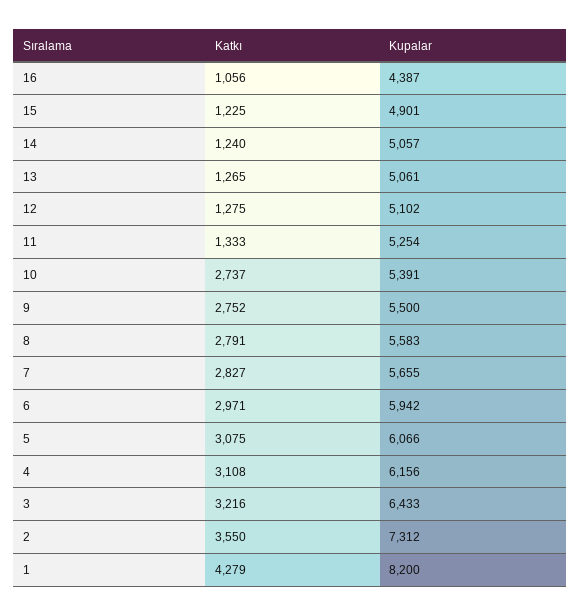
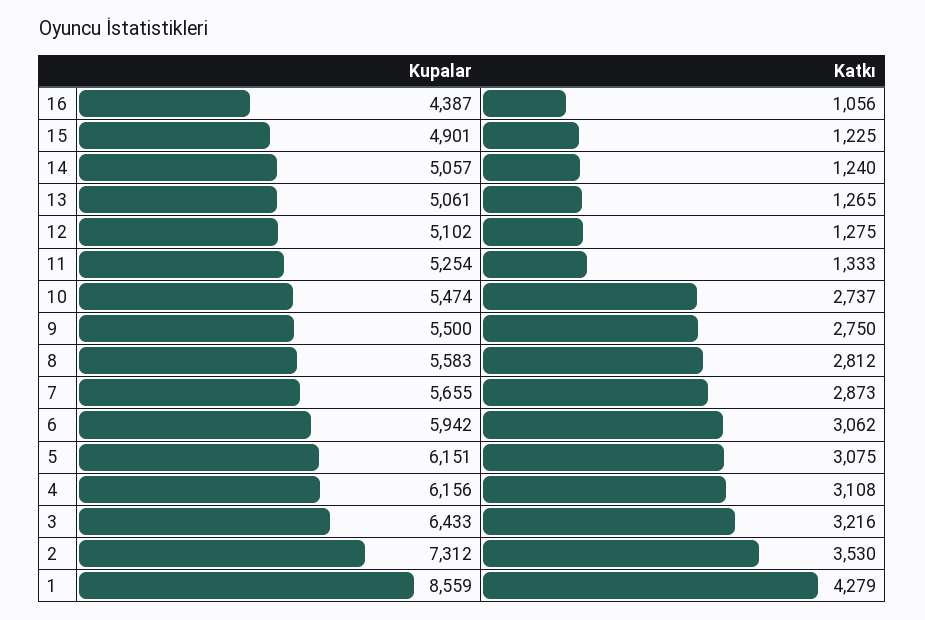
  {
    "Katkı": {
      "16": 1056,
      "15": 1225,
      "14": 1240,
      "13": 1265,
      "12": 1275,
      "11": 1333,
      "10": 2737,
-     "9": 2752,
+     "9": 2750,
-     "8": 2791,
+     "8": 2812,
-     "7": 2827,
+     "7": 2873,
-     "6": 2971,
+     "6": 3062,
      "5": 3075,
      "4": 3108,
      "3": 3216,
-     "2": 3550,
+     "2": 3530,
      "1": 4279
    },
    "Kupalar": {
      "16": 4387,
      "15": 4901,
      "14": 5057,
      "13": 5061,
      "12": 5102,
      "11": 5254,
-     "10": 5391,
+     "10": 5474,
      "9": 5500,
      "8": 5583,
      "7": 5655,
      "6": 5942,
-     "5": 6066,
+     "5": 6151,
      "4": 6156,
      "3": 6433,
      "2": 7312,
-     "1": 8200
+     "1": 8559
    }
  }

